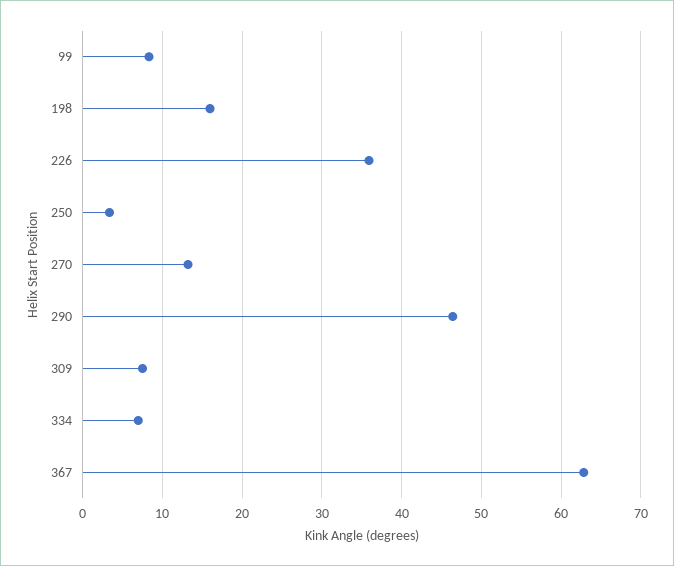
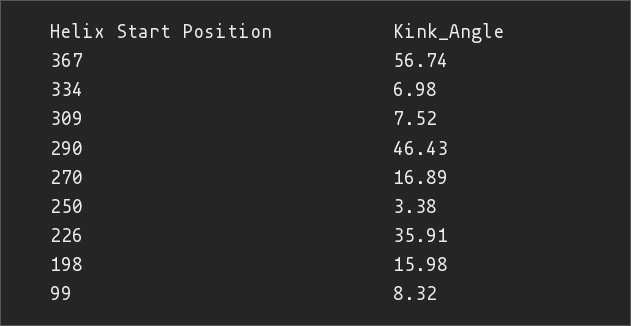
  {
    "99": 8.32,
    "198": 15.98,
    "226": 35.91,
    "250": 3.38,
-   "270": 13,
+   "270": 16.89,
    "290": 46.43,
    "309": 7.52,
    "334": 6.98,
-   "367": 63
+   "367": 56.74
  }

